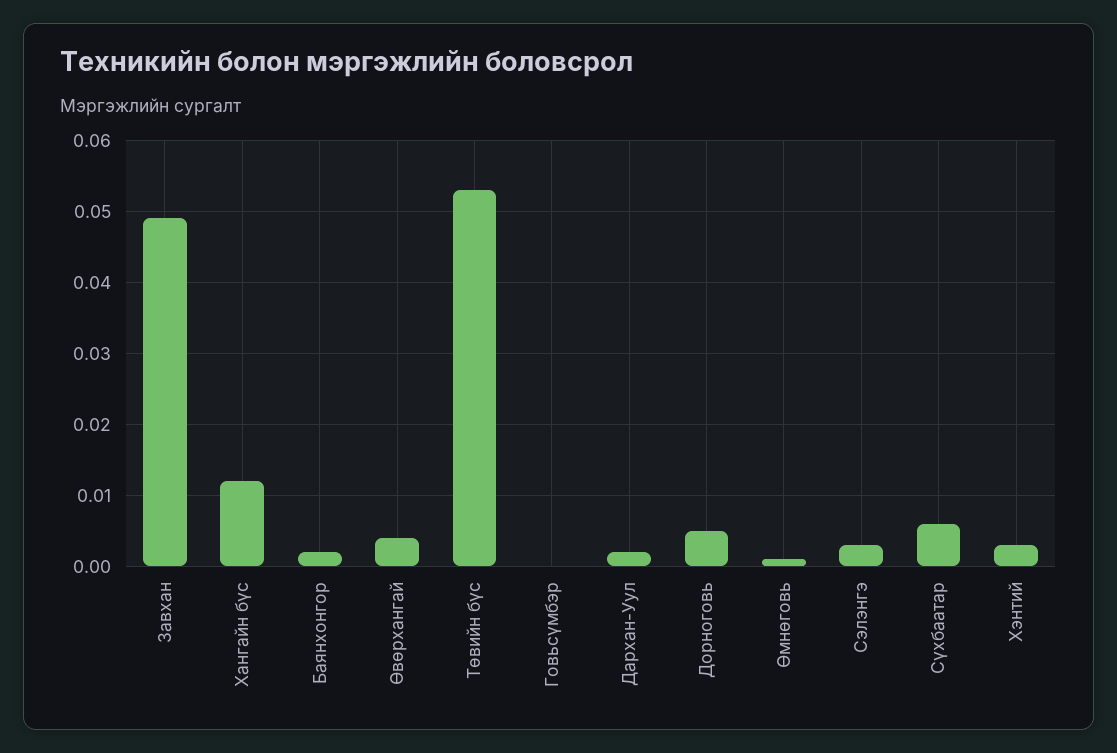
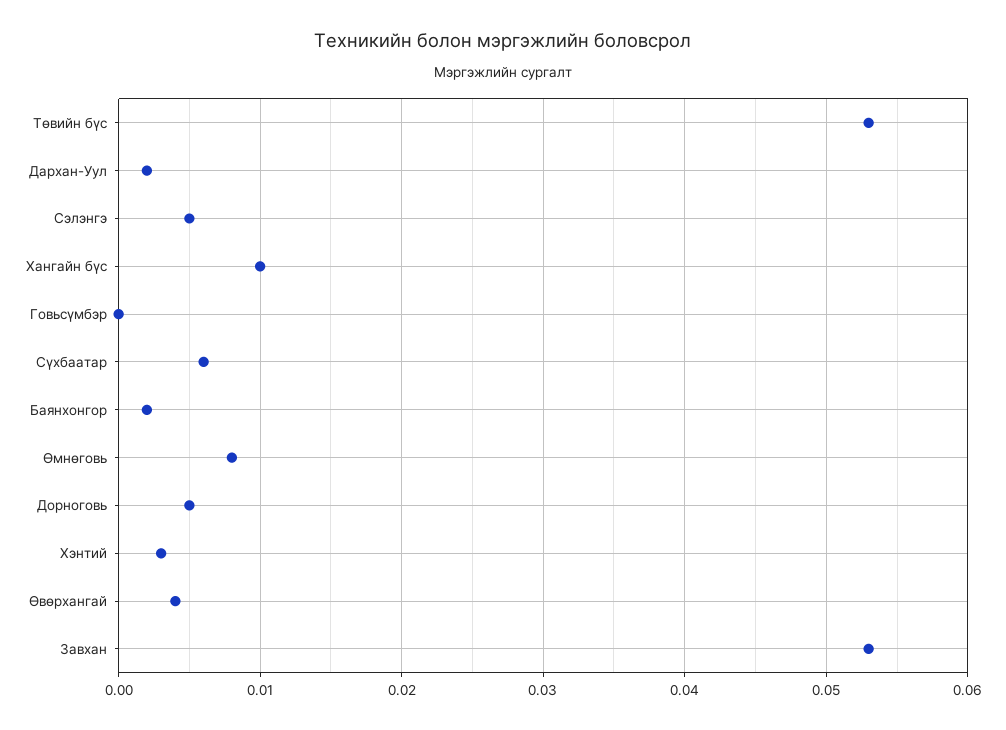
  {
-   "Завхан": 0.049,
+   "Завхан": 0.053,
-   "Хангайн бүс": 0.012,
+   "Хангайн бүс": 0.01,
    "Баянхонгор": 0.002,
    "Өвөрхангай": 0.004,
    "Төвийн бүс": 0.053,
    "Говьсүмбэр": 0,
    "Дархан-Уул": 0.002,
    "Дорноговь": 0.005,
-   "Өмнөговь": 0.001,
+   "Өмнөговь": 0.008,
-   "Сэлэнгэ": 0.003,
+   "Сэлэнгэ": 0.005,
    "Сүхбаатар": 0.006,
    "Хэнтий": 0.003
  }

